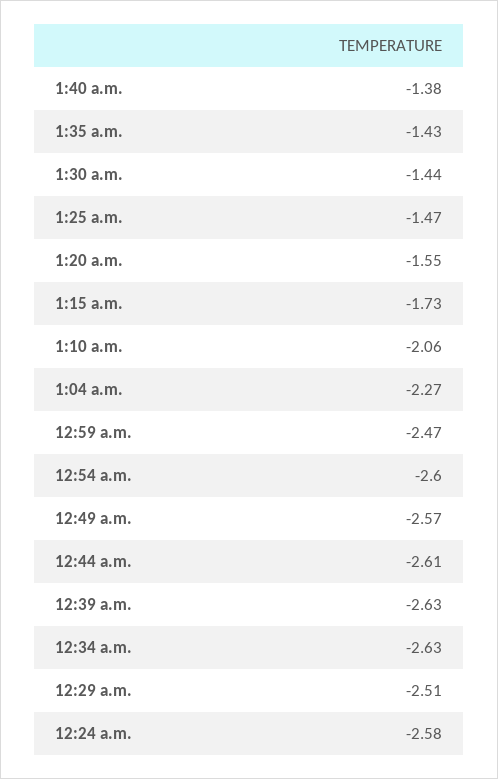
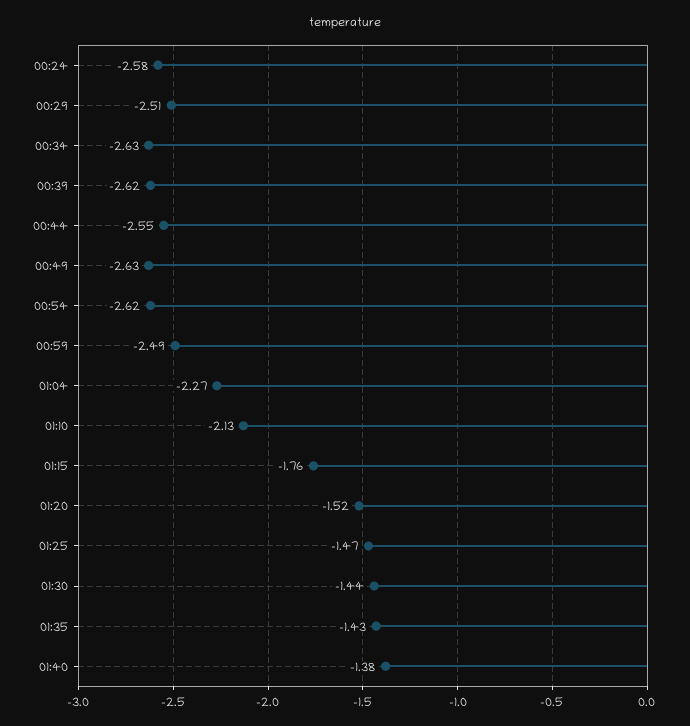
  {
    "1:40 a.m.": -1.38,
    "1:35 a.m.": -1.43,
    "1:30 a.m.": -1.44,
    "1:25 a.m.": -1.47,
-   "1:20 a.m.": -1.55,
+   "1:20 a.m.": -1.52,
-   "1:15 a.m.": -1.73,
+   "1:15 a.m.": -1.76,
-   "1:10 a.m.": -2.06,
+   "1:10 a.m.": -2.13,
    "1:04 a.m.": -2.27,
-   "12:59 a.m.": -2.47,
+   "12:59 a.m.": -2.49,
-   "12:54 a.m.": -2.6,
+   "12:54 a.m.": -2.62,
-   "12:49 a.m.": -2.57,
+   "12:49 a.m.": -2.63,
-   "12:44 a.m.": -2.61,
+   "12:44 a.m.": -2.55,
-   "12:39 a.m.": -2.63,
+   "12:39 a.m.": -2.62,
    "12:34 a.m.": -2.63,
    "12:29 a.m.": -2.51,
    "12:24 a.m.": -2.58
  }

